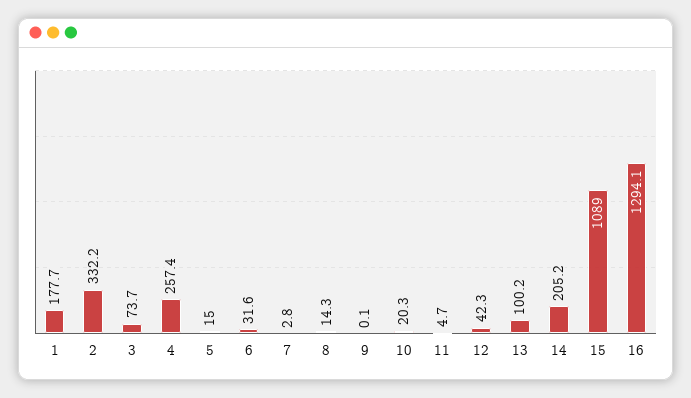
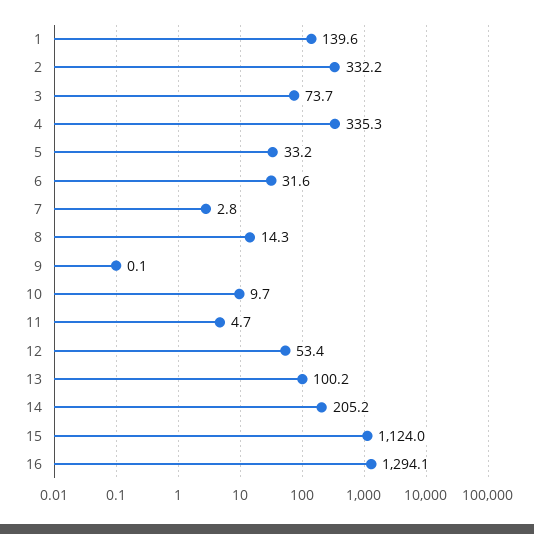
  {
-   "1": 177.7,
+   "1": 139.6,
    "2": 332.2,
    "3": 73.7,
-   "4": 257.4,
+   "4": 335.3,
-   "5": 15,
+   "5": 33.2,
    "6": 31.6,
    "7": 2.8,
    "8": 14.3,
    "9": 0.1,
-   "10": 20.3,
+   "10": 9.7,
    "11": 4.7,
-   "12": 42.3,
+   "12": 53.4,
    "13": 100.2,
    "14": 205.2,
-   "15": 1089,
+   "15": 1124,
    "16": 1294.1
  }

